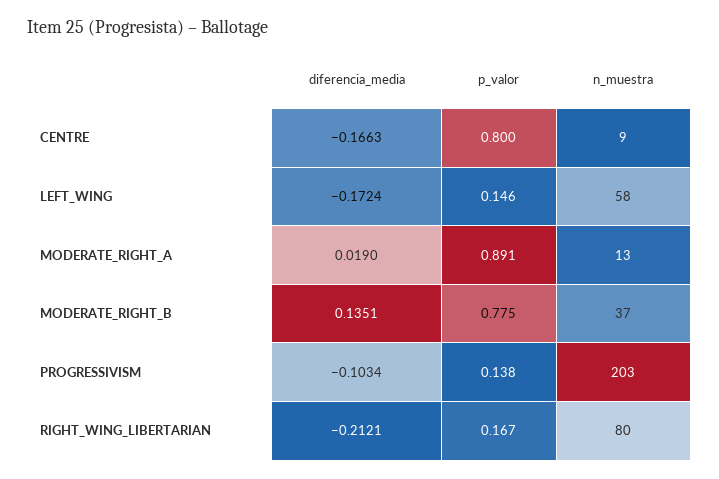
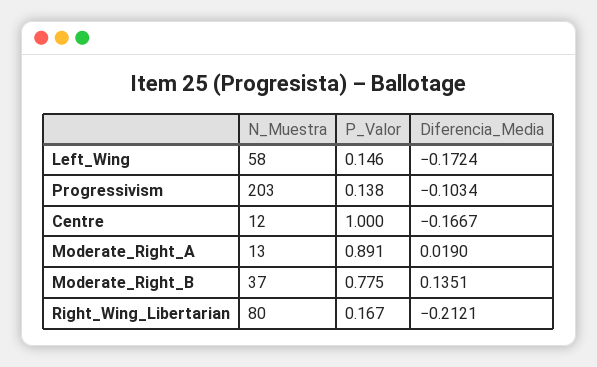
  {
    "diferencia_media": {
-     "CENTRE": -0.1663,
+     "CENTRE": -0.1667,
      "LEFT_WING": -0.1724,
      "MODERATE_RIGHT_A": 0.019,
      "MODERATE_RIGHT_B": 0.1351,
      "PROGRESSIVISM": -0.1034,
      "RIGHT_WING_LIBERTARIAN": -0.2121
    },
    "p_valor": {
-     "CENTRE": 0.8,
+     "CENTRE": 1,
      "LEFT_WING": 0.146,
      "MODERATE_RIGHT_A": 0.891,
      "MODERATE_RIGHT_B": 0.775,
      "PROGRESSIVISM": 0.138,
      "RIGHT_WING_LIBERTARIAN": 0.167
    },
    "n_muestra": {
-     "CENTRE": 9,
+     "CENTRE": 12,
      "LEFT_WING": 58,
      "MODERATE_RIGHT_A": 13,
      "MODERATE_RIGHT_B": 37,
      "PROGRESSIVISM": 203,
      "RIGHT_WING_LIBERTARIAN": 80
    }
  }

